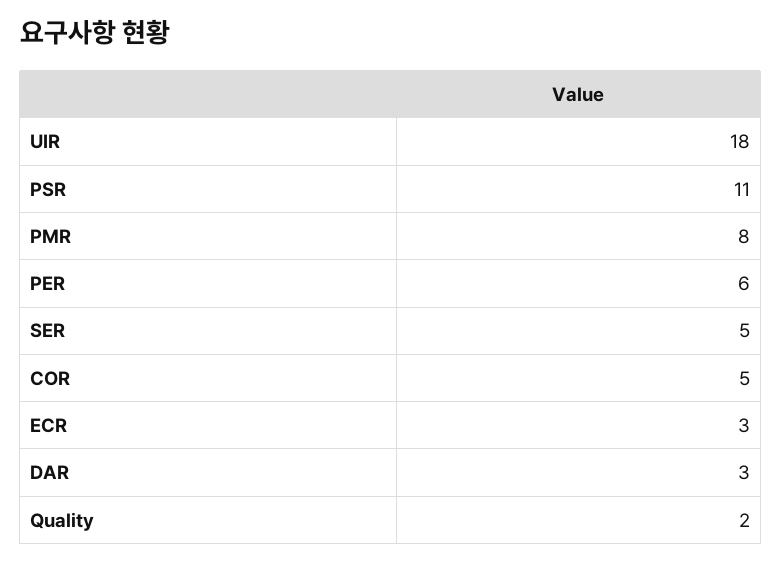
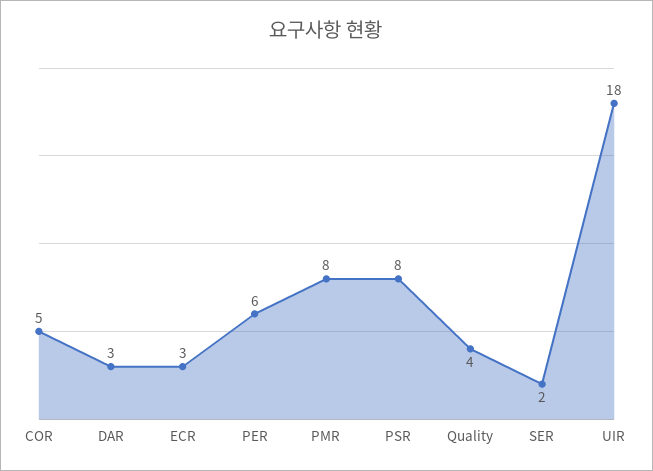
  {
    "UIR": 18,
-   "PSR": 11,
+   "PSR": 8,
    "PMR": 8,
    "PER": 6,
-   "SER": 5,
+   "SER": 2,
    "COR": 5,
    "ECR": 3,
    "DAR": 3,
-   "Quality": 2
+   "Quality": 4
  }

